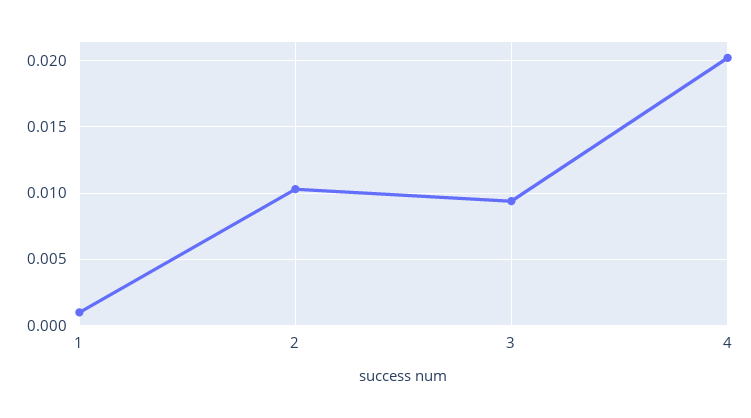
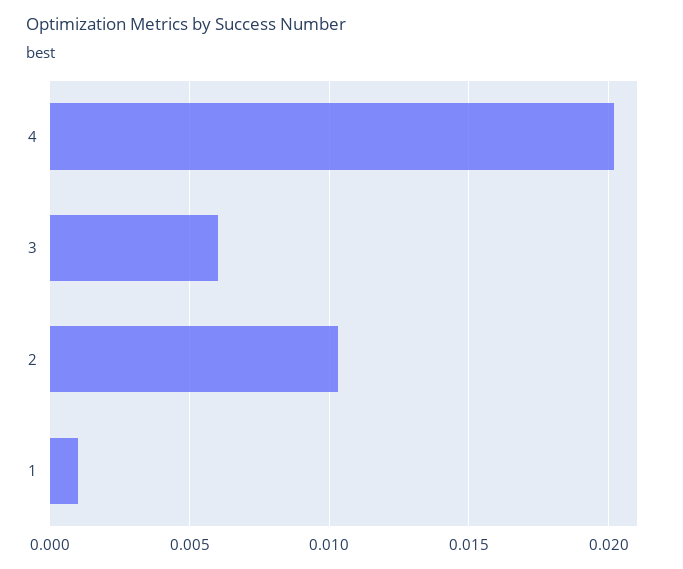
  {
    "1": 0.001,
    "2": 0.0105,
-   "3": 0.0095,
+   "3": 0.006,
    "4": 0.02
  }

